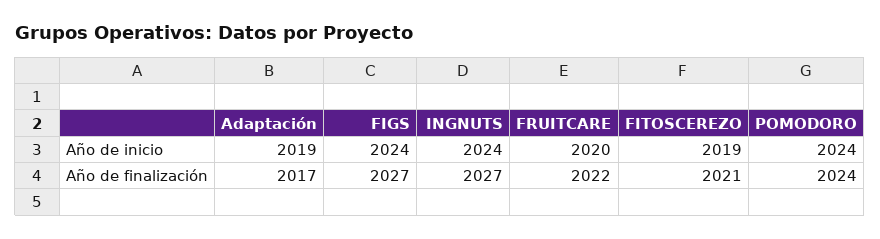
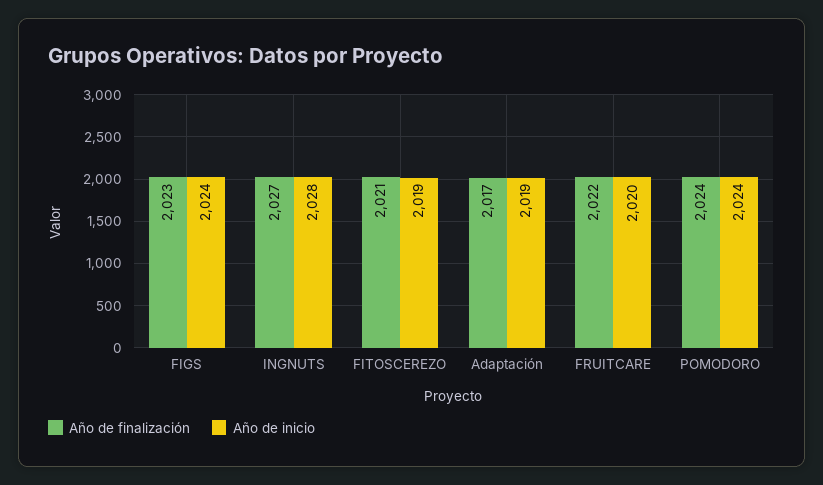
  {
    "Año de inicio": {
      "Adaptación": 2019,
      "FIGS": 2024,
-     "INGNUTS": 2024,
+     "INGNUTS": 2028,
      "FRUITCARE": 2020,
      "FITOSCEREZO": 2019,
      "POMODORO": 2024
    },
    "Año de finalización": {
      "Adaptación": 2017,
-     "FIGS": 2027,
+     "FIGS": 2023,
      "INGNUTS": 2027,
      "FRUITCARE": 2022,
      "FITOSCEREZO": 2021,
      "POMODORO": 2024
    }
  }

